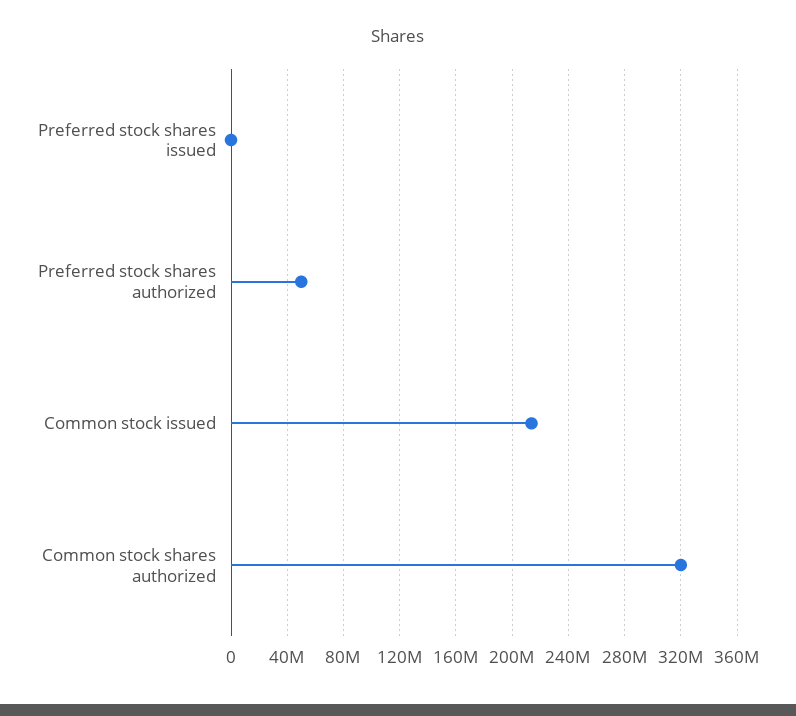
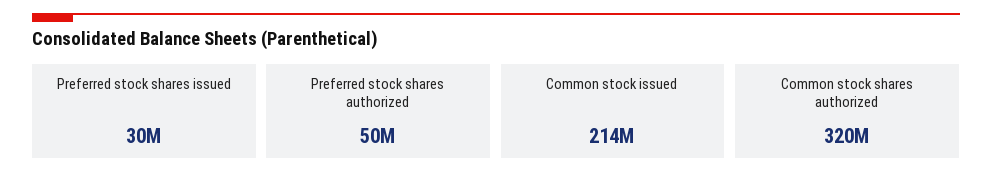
  {
-   "Preferred stock shares issued": 0,
+   "Preferred stock shares issued": 30000000,
    "Preferred stock shares authorized": 50000000,
    "Common stock issued": 214000000,
    "Common stock shares authorized": 320000000
  }

